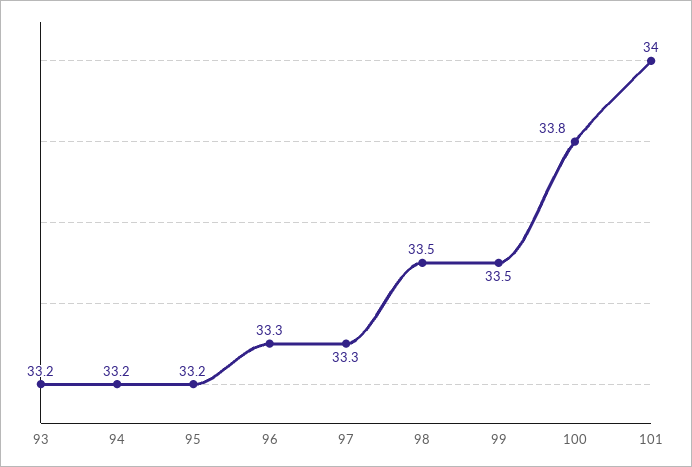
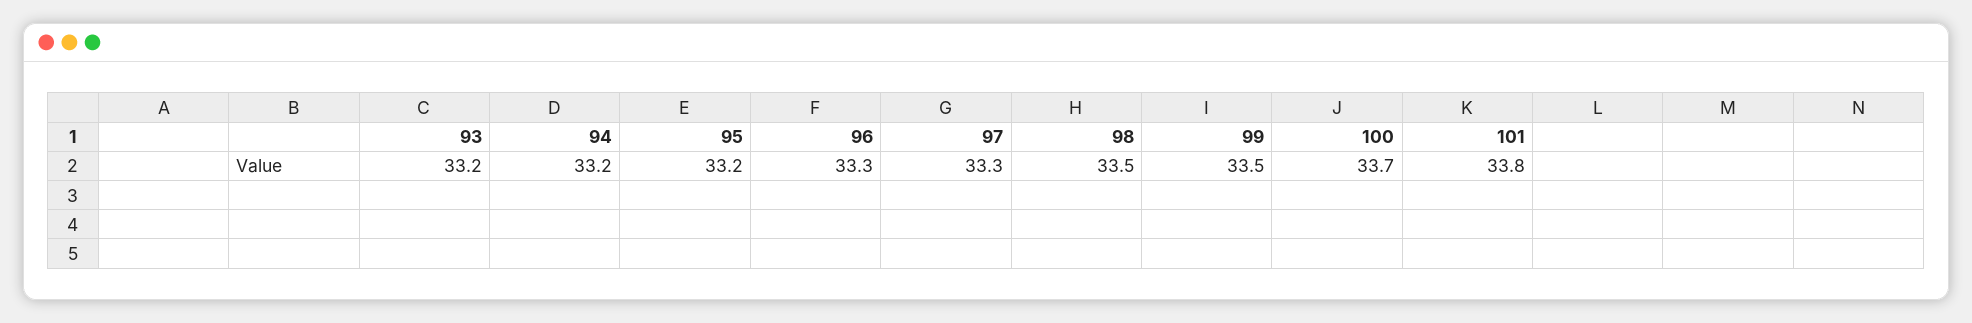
  {
    "93": 33.2,
    "94": 33.2,
    "95": 33.2,
    "96": 33.3,
    "97": 33.3,
    "98": 33.5,
    "99": 33.5,
-   "100": 33.8,
+   "100": 33.7,
-   "101": 34
+   "101": 33.8
  }

